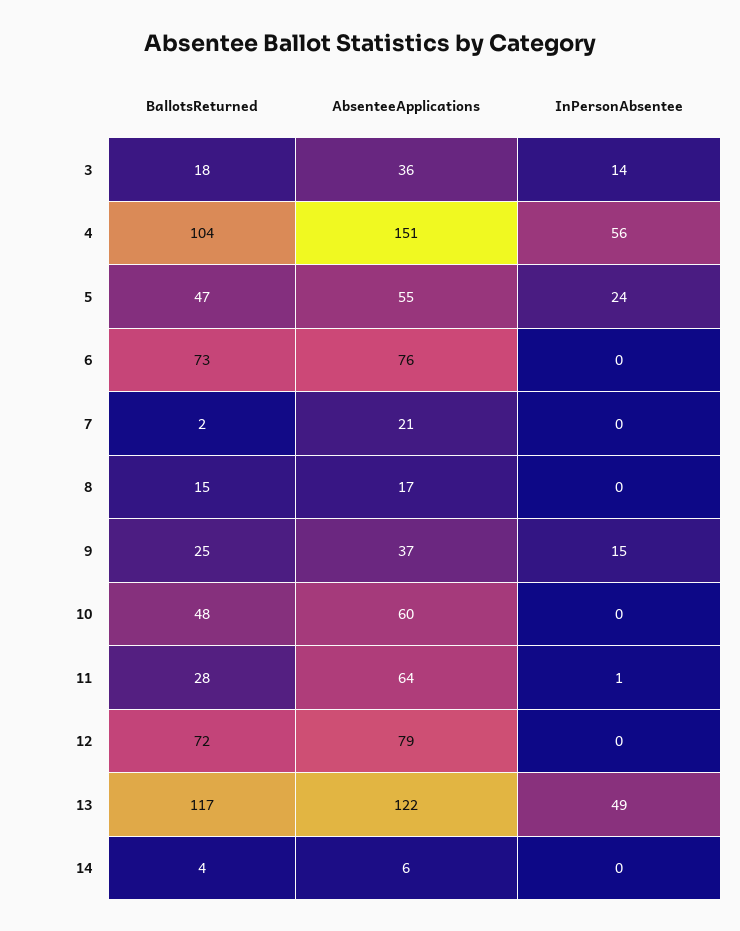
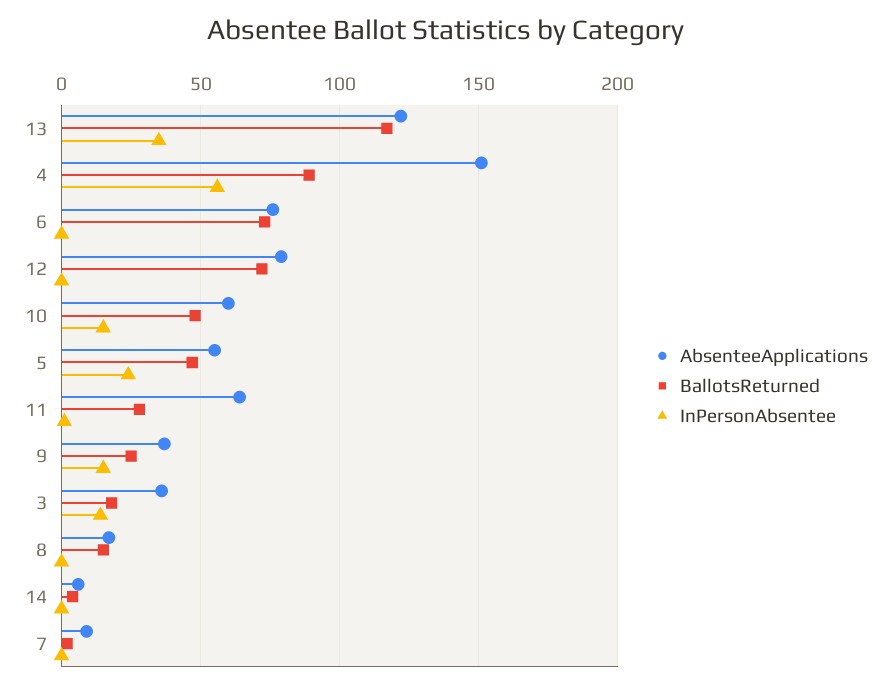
  {
    "BallotsReturned": {
      "3": 18,
-     "4": 104,
+     "4": 90,
      "5": 47,
      "6": 73,
      "7": 2,
      "8": 15,
      "9": 25,
      "10": 48,
      "11": 28,
      "12": 72,
      "13": 117,
      "14": 4
    },
    "AbsenteeApplications": {
      "3": 36,
      "4": 151,
      "5": 55,
      "6": 76,
-     "7": 21,
+     "7": 10,
      "8": 17,
      "9": 37,
      "10": 60,
      "11": 64,
      "12": 79,
      "13": 122,
      "14": 6
    },
    "InPersonAbsentee": {
      "3": 14,
      "4": 56,
      "5": 24,
      "6": 0,
      "7": 0,
      "8": 0,
      "9": 15,
-     "10": 0,
+     "10": 15,
      "11": 1,
      "12": 0,
-     "13": 49,
+     "13": 35,
      "14": 0
    }
  }

